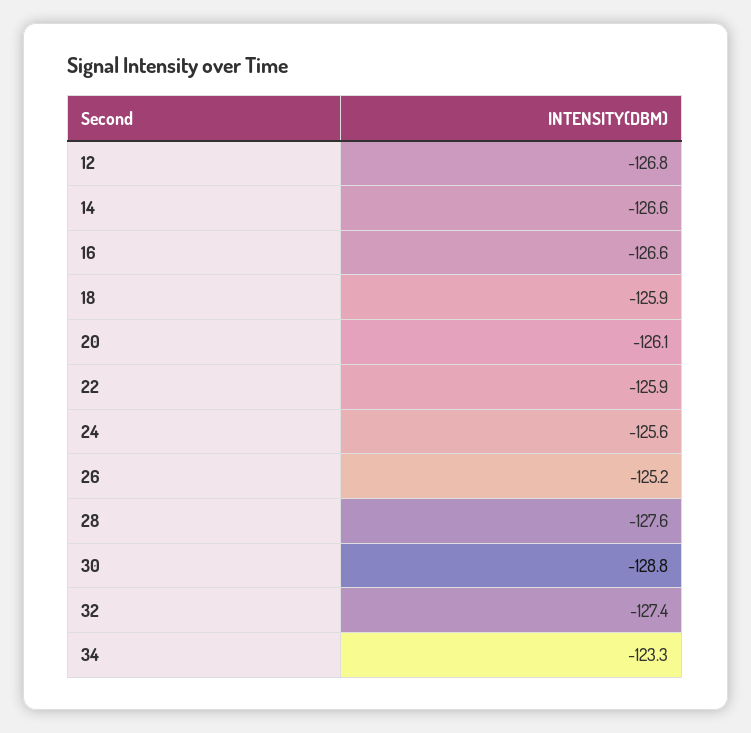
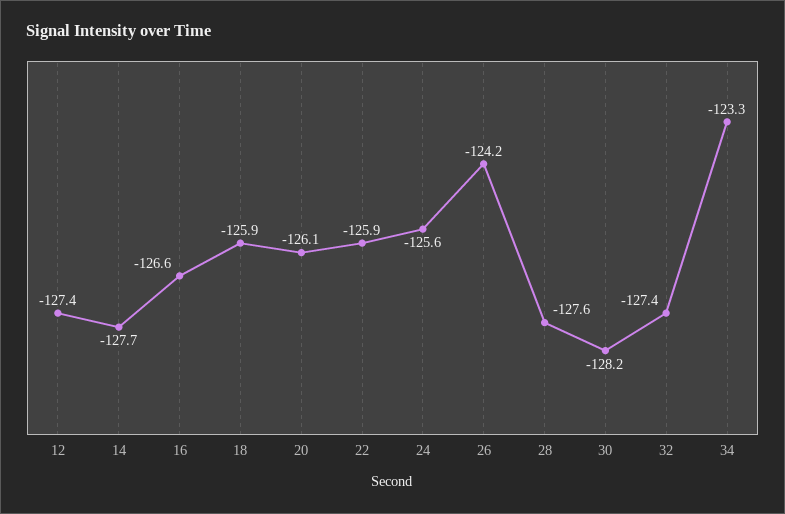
  {
-   "12": -126.8,
+   "12": -127.4,
-   "14": -126.6,
+   "14": -127.7,
    "16": -126.6,
    "18": -125.9,
    "20": -126.1,
    "22": -125.9,
    "24": -125.6,
-   "26": -125.2,
+   "26": -124.2,
    "28": -127.6,
-   "30": -128.8,
+   "30": -128.2,
    "32": -127.4,
    "34": -123.3
  }

